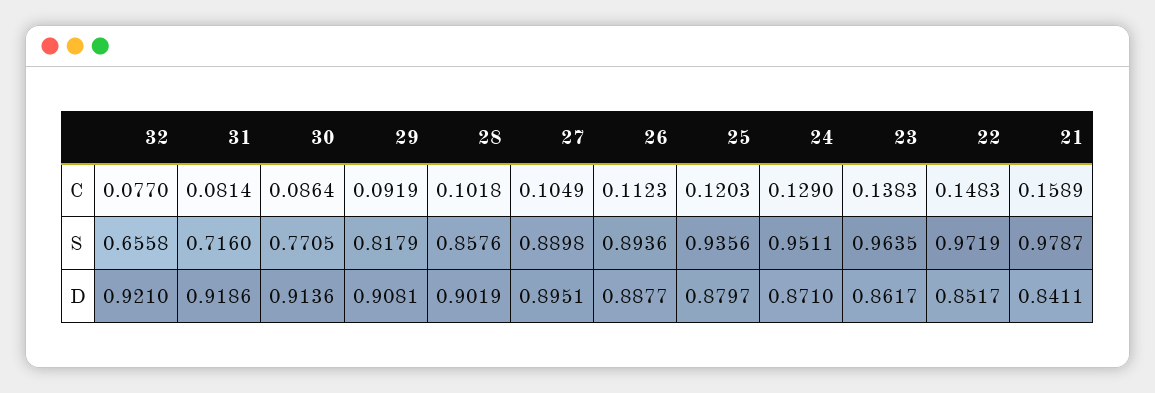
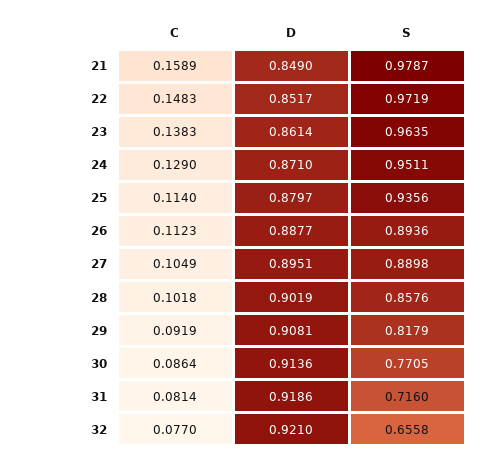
  {
    "32": {
      "C": 0.077,
      "S": 0.6558,
      "D": 0.921
    },
    "31": {
      "C": 0.0814,
      "S": 0.716,
      "D": 0.9186
    },
    "30": {
      "C": 0.0864,
      "S": 0.7705,
      "D": 0.9136
    },
    "29": {
      "C": 0.0919,
      "S": 0.8179,
      "D": 0.9081
    },
    "28": {
      "C": 0.1018,
      "S": 0.8576,
      "D": 0.9019
    },
    "27": {
      "C": 0.1049,
      "S": 0.8898,
      "D": 0.8951
    },
    "26": {
      "C": 0.1123,
      "S": 0.8936,
      "D": 0.8877
    },
    "25": {
-     "C": 0.1203,
+     "C": 0.114,
      "S": 0.9356,
      "D": 0.8797
    },
    "24": {
      "C": 0.129,
      "S": 0.9511,
      "D": 0.871
    },
    "23": {
      "C": 0.1383,
      "S": 0.9635,
-     "D": 0.8617
+     "D": 0.8614
    },
    "22": {
      "C": 0.1483,
      "S": 0.9719,
      "D": 0.8517
    },
    "21": {
      "C": 0.1589,
      "S": 0.9787,
-     "D": 0.8411
+     "D": 0.849
    }
  }

